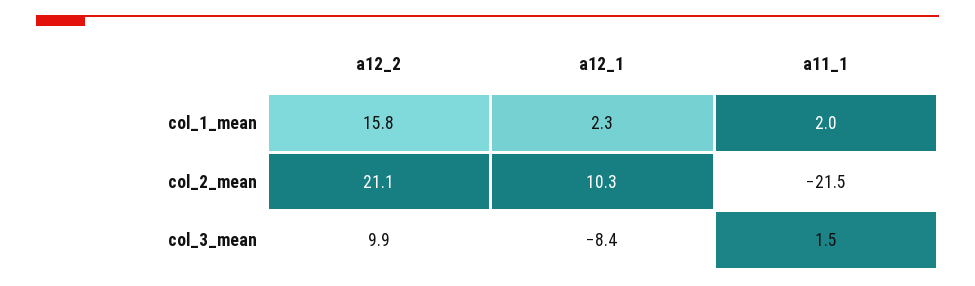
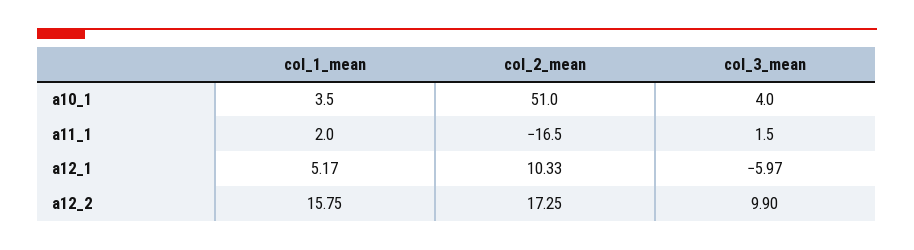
  {
    "a12_2": {
      "col_1_mean": 15.75,
-     "col_2_mean": 21.1,
+     "col_2_mean": 17.25,
      "col_3_mean": 9.9
    },
    "a12_1": {
-     "col_1_mean": 2.3,
+     "col_1_mean": 5.17,
      "col_2_mean": 10.33,
-     "col_3_mean": -8.4
+     "col_3_mean": -5.97
    },
    "a11_1": {
      "col_1_mean": 2,
-     "col_2_mean": -21.5,
+     "col_2_mean": -16.5,
      "col_3_mean": 1.5
-   }
+   },
+   "a10_1": {
+     "col_1_mean": 3.5,
+     "col_2_mean": 51,
+     "col_3_mean": 4
+   }
  }

